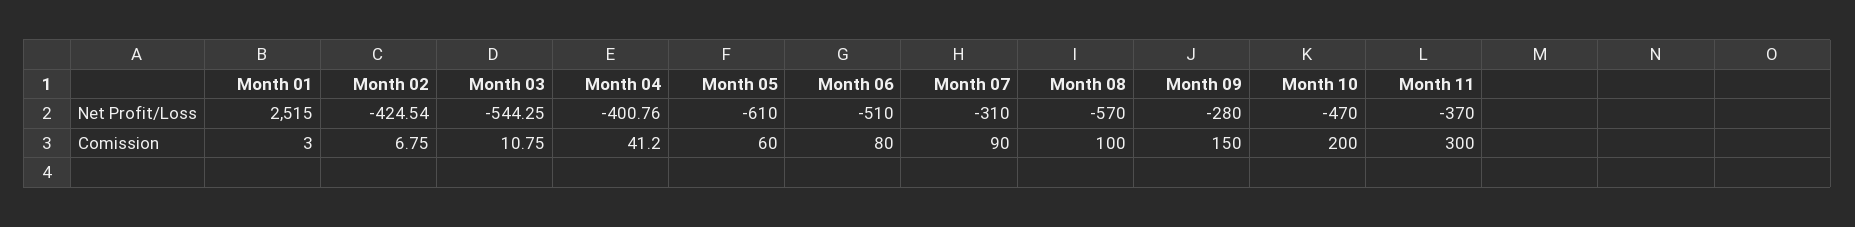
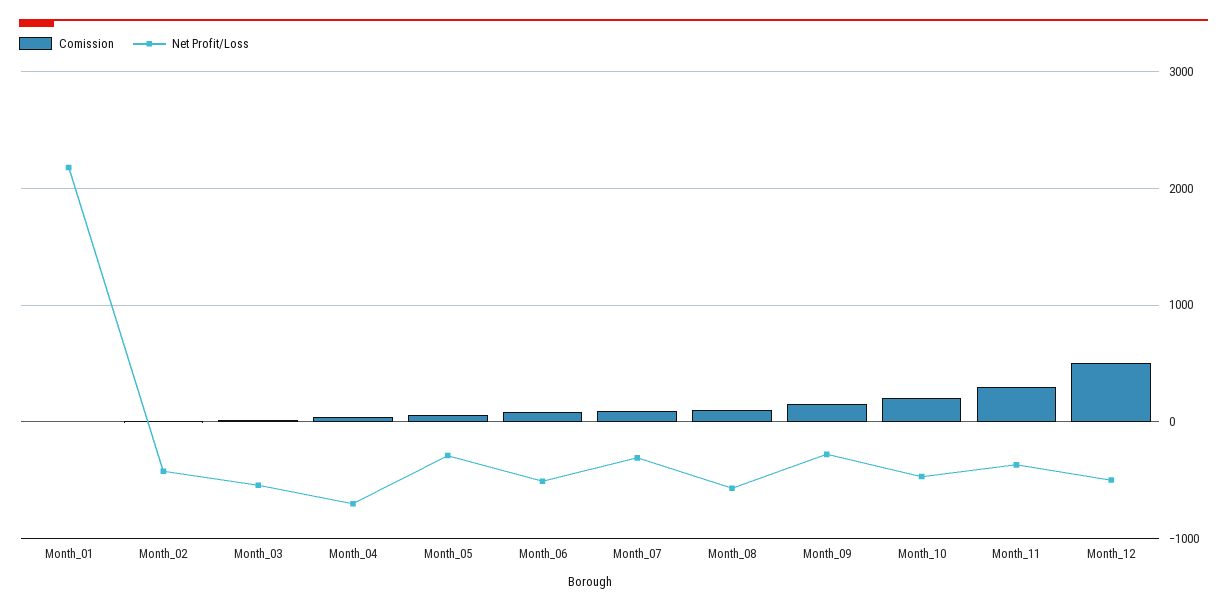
  {
    "Net Profit/Loss": {
-     "Month 01": 2515,
+     "Month 01": 2200,
      "Month 02": -424.54,
      "Month 03": -544.25,
-     "Month 04": -400.76,
+     "Month 04": -700,
-     "Month 05": -610,
+     "Month 05": -300,
      "Month 06": -510,
      "Month 07": -310,
      "Month 08": -570,
      "Month 09": -280,
      "Month 10": -470,
-     "Month 11": -370
+     "Month 11": -370,
+     "Month_12": -500
    },
    "Comission": {
      "Month 01": 3,
      "Month 02": 6.75,
      "Month 03": 10.75,
      "Month 04": 41.2,
      "Month 05": 60,
      "Month 06": 80,
      "Month 07": 90,
      "Month 08": 100,
      "Month 09": 150,
      "Month 10": 200,
-     "Month 11": 300
+     "Month 11": 300,
+     "Month_12": 500
    }
  }

